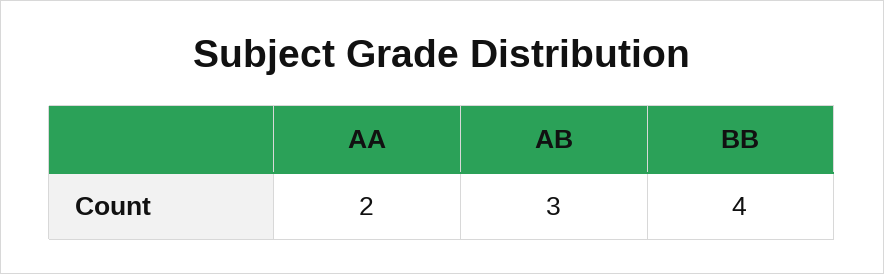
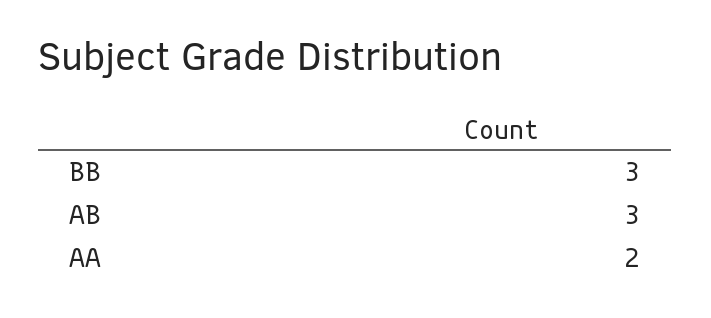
  {
    "AA": 2,
    "AB": 3,
-   "BB": 4
+   "BB": 3
  }

